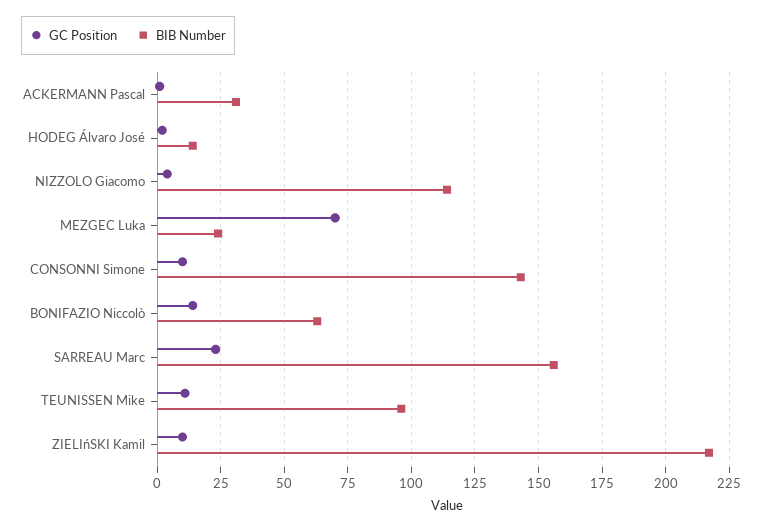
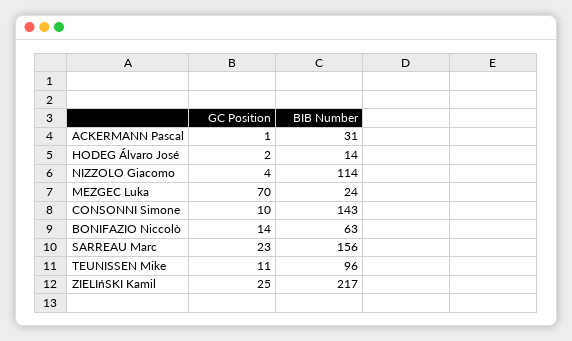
  {
    "GC Position": {
      "ACKERMANN Pascal": 1,
      "HODEG Álvaro José": 2,
      "NIZZOLO Giacomo": 4,
      "MEZGEC Luka": 70,
      "CONSONNI Simone": 10,
      "BONIFAZIO Niccolò": 14,
      "SARREAU Marc": 23,
      "TEUNISSEN Mike": 11,
-     "ZIELIńSKI Kamil": 10
+     "ZIELIńSKI Kamil": 25
    },
    "BIB Number": {
      "ACKERMANN Pascal": 31,
      "HODEG Álvaro José": 14,
      "NIZZOLO Giacomo": 114,
      "MEZGEC Luka": 24,
      "CONSONNI Simone": 143,
      "BONIFAZIO Niccolò": 63,
      "SARREAU Marc": 156,
      "TEUNISSEN Mike": 96,
      "ZIELIńSKI Kamil": 217
    }
  }

